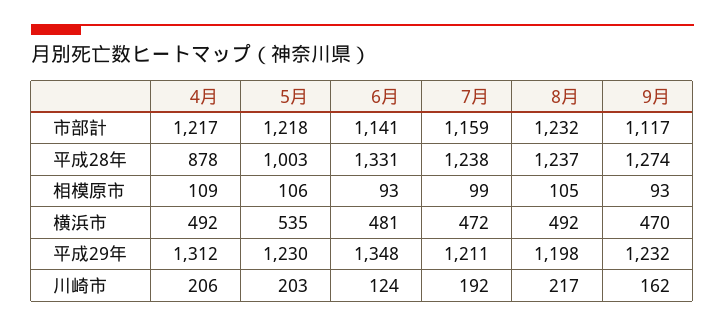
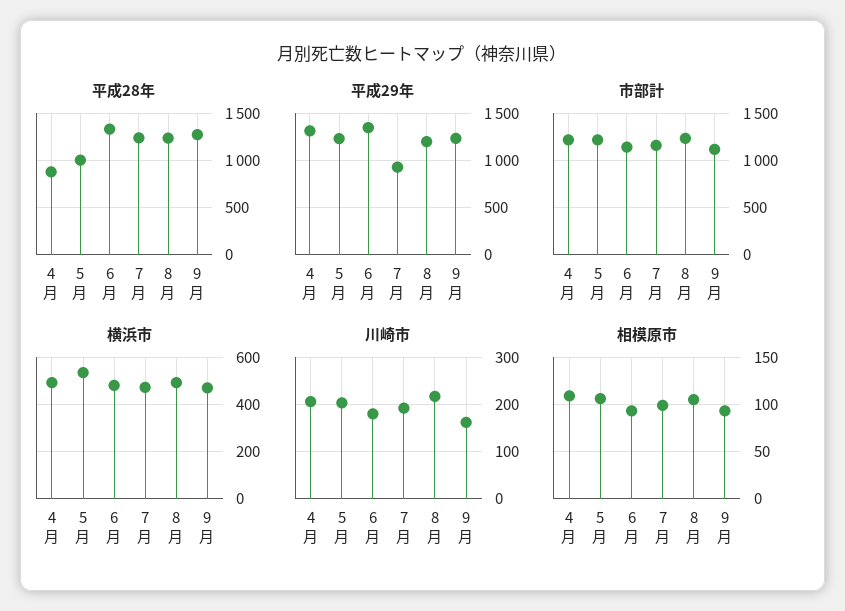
  {
    "市部計": {
      "4月": 1217,
      "5月": 1218,
      "6月": 1141,
      "7月": 1159,
      "8月": 1232,
      "9月": 1117
    },
    "平成28年": {
      "4月": 878,
      "5月": 1003,
      "6月": 1331,
      "7月": 1238,
      "8月": 1237,
      "9月": 1274
    },
    "相模原市": {
      "4月": 109,
      "5月": 106,
      "6月": 93,
      "7月": 99,
      "8月": 105,
      "9月": 93
    },
    "横浜市": {
      "4月": 492,
      "5月": 535,
      "6月": 481,
      "7月": 472,
      "8月": 492,
      "9月": 470
    },
    "平成29年": {
      "4月": 1312,
      "5月": 1230,
      "6月": 1348,
-     "7月": 1211,
+     "7月": 900,
      "8月": 1198,
      "9月": 1232
    },
    "川崎市": {
      "4月": 206,
      "5月": 203,
-     "6月": 124,
+     "6月": 180,
      "7月": 192,
      "8月": 217,
      "9月": 162
    }
  }

